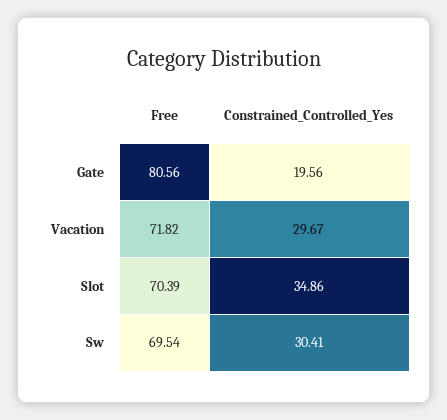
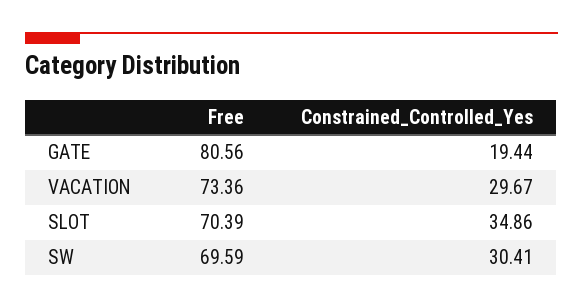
  {
    "Free": {
      "Gate": 80.56,
-     "Vacation": 71.82,
+     "Vacation": 73.36,
      "Slot": 70.39,
-     "Sw": 69.54
+     "Sw": 69.59
    },
    "Constrained_Controlled_Yes": {
-     "Gate": 19.56,
+     "Gate": 19.44,
      "Vacation": 29.67,
      "Slot": 34.86,
      "Sw": 30.41
    }
  }

